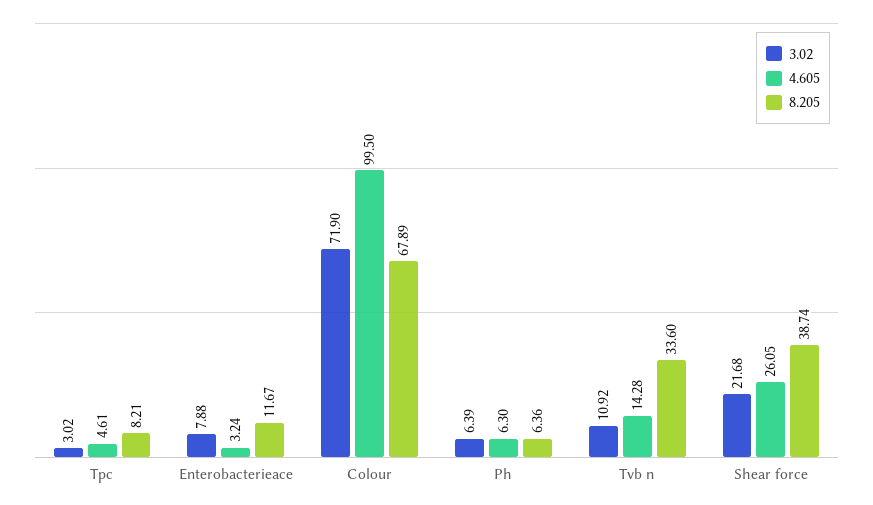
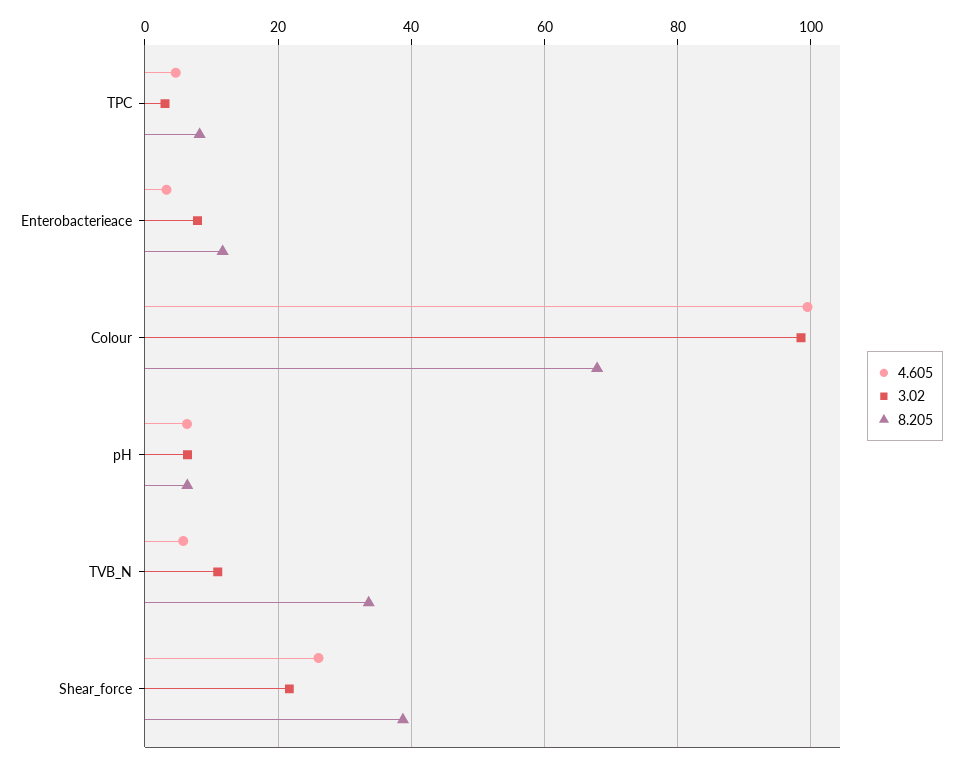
  {
    "3.02": {
      "Tpc": 3.02,
      "Enterobacterieace": 7.88,
-     "Colour": 71.9,
+     "Colour": 98,
      "Ph": 6.39,
      "Tvb n": 10.92,
      "Shear force": 21.68
    },
    "4.605": {
      "Tpc": 4.61,
      "Enterobacterieace": 3.24,
      "Colour": 99.5,
      "Ph": 6.3,
-     "Tvb n": 14.28,
+     "Tvb n": 6,
      "Shear force": 26.05
    },
    "8.205": {
      "Tpc": 8.21,
      "Enterobacterieace": 11.67,
      "Colour": 67.89,
      "Ph": 6.36,
      "Tvb n": 33.6,
      "Shear force": 38.74
    }
  }

